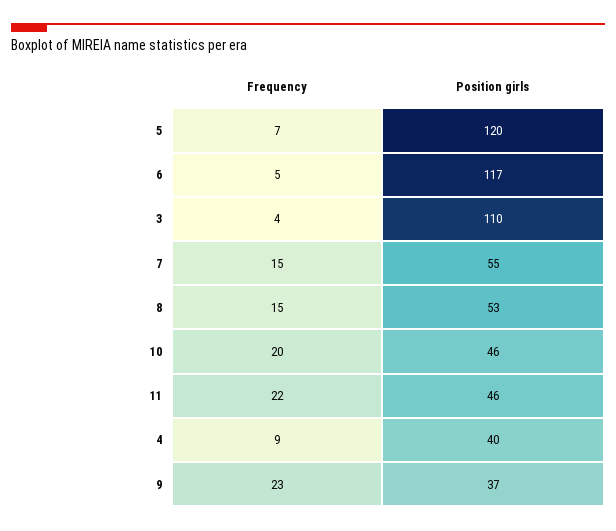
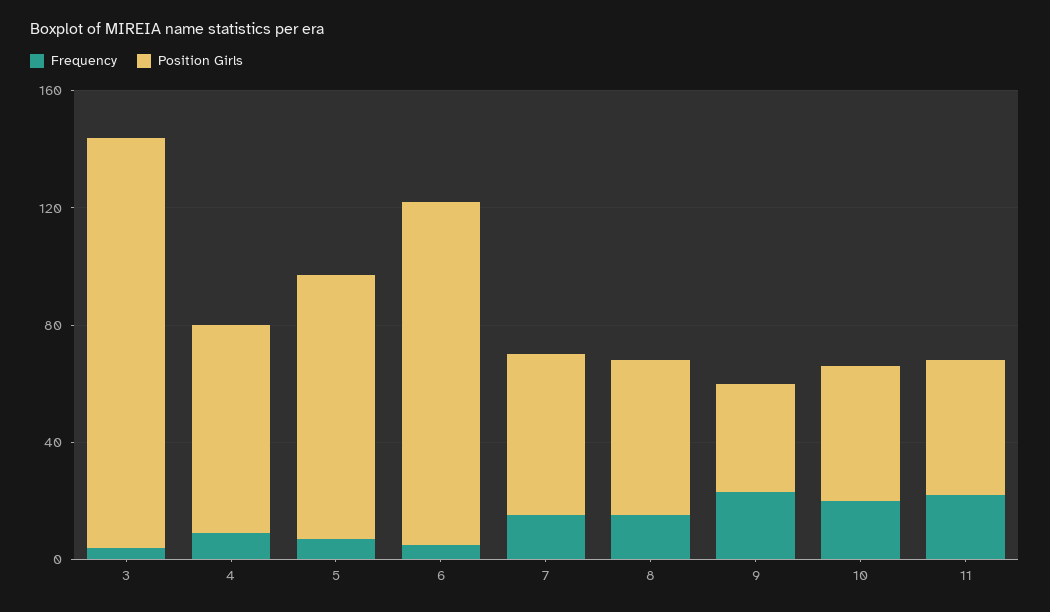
  {
    "Frequency": {
      "5": 7,
      "6": 5,
      "3": 4,
      "7": 15,
      "8": 15,
      "10": 20,
      "11": 22,
      "4": 9,
      "9": 23
    },
    "Position girls": {
-     "5": 120,
+     "5": 90,
      "6": 117,
-     "3": 110,
+     "3": 140,
      "7": 55,
      "8": 53,
      "10": 46,
      "11": 46,
-     "4": 40,
+     "4": 70,
      "9": 37
    }
  }

